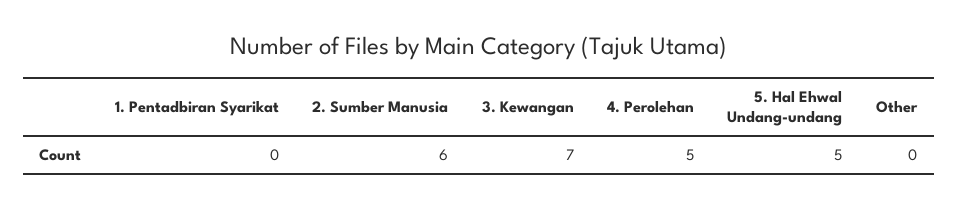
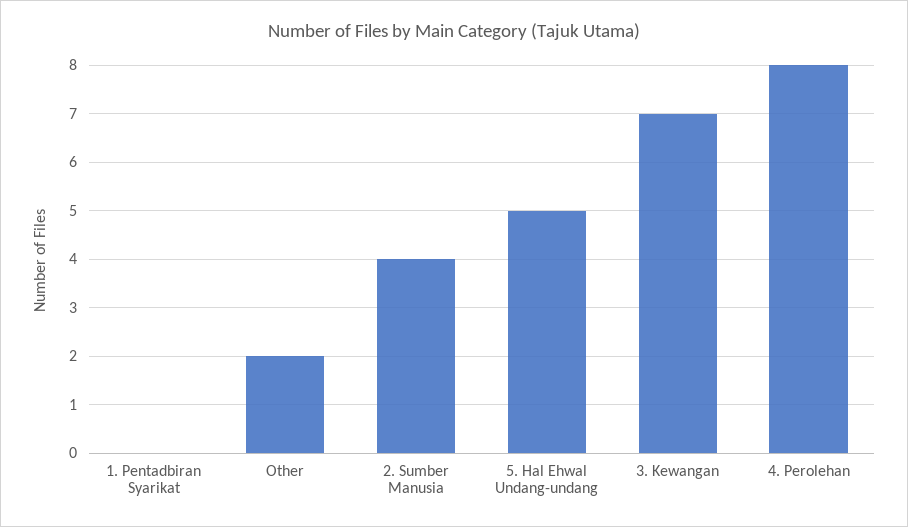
  {
    "1. Pentadbiran Syarikat": 0,
-   "2. Sumber Manusia": 6,
+   "2. Sumber Manusia": 4,
    "3. Kewangan": 7,
-   "4. Perolehan": 5,
+   "4. Perolehan": 8,
    "5. Hal Ehwal Undang-undang": 5,
-   "Other": 0
+   "Other": 2
  }

